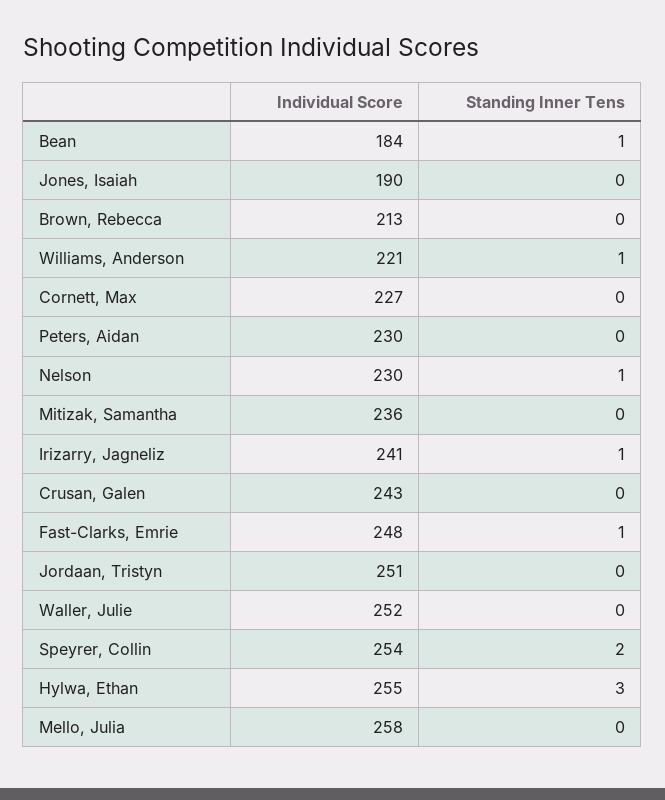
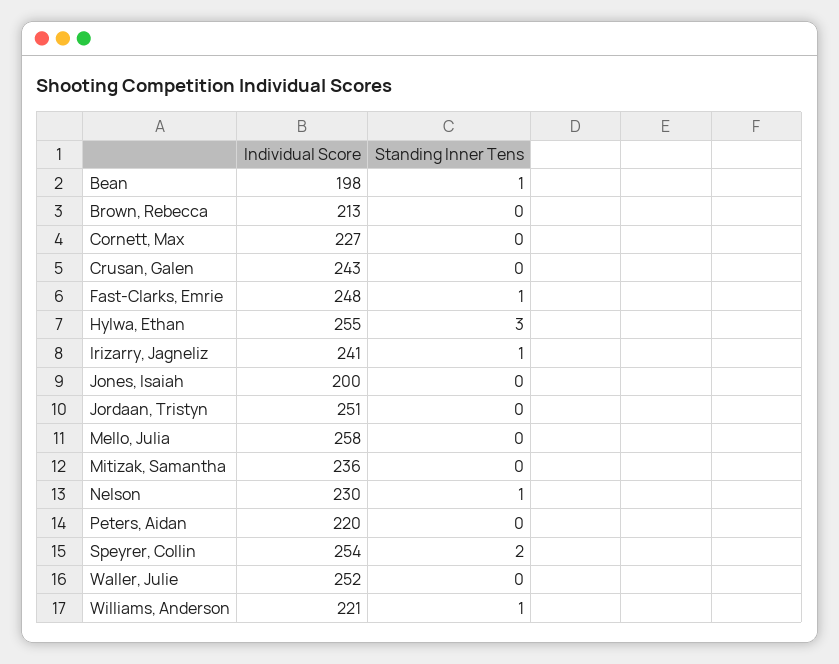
  {
    "Individual Score": {
-     "Bean": 184,
+     "Bean": 198,
-     "Jones, Isaiah": 190,
+     "Jones, Isaiah": 200,
      "Brown, Rebecca": 213,
      "Williams, Anderson": 221,
      "Cornett, Max": 227,
-     "Peters, Aidan": 230,
+     "Peters, Aidan": 220,
      "Nelson": 230,
      "Mitizak, Samantha": 236,
      "Irizarry, Jagneliz": 241,
      "Crusan, Galen": 243,
      "Fast-Clarks, Emrie": 248,
      "Jordaan, Tristyn": 251,
      "Waller, Julie": 252,
      "Speyrer, Collin": 254,
      "Hylwa, Ethan": 255,
      "Mello, Julia": 258
    },
    "Standing Inner Tens": {
      "Bean": 1,
      "Jones, Isaiah": 0,
      "Brown, Rebecca": 0,
      "Williams, Anderson": 1,
      "Cornett, Max": 0,
      "Peters, Aidan": 0,
      "Nelson": 1,
      "Mitizak, Samantha": 0,
      "Irizarry, Jagneliz": 1,
      "Crusan, Galen": 0,
      "Fast-Clarks, Emrie": 1,
      "Jordaan, Tristyn": 0,
      "Waller, Julie": 0,
      "Speyrer, Collin": 2,
      "Hylwa, Ethan": 3,
      "Mello, Julia": 0
    }
  }

